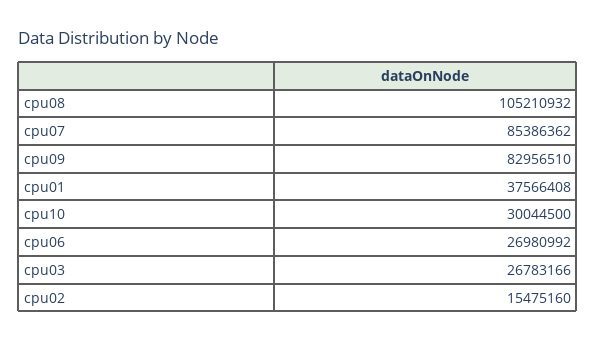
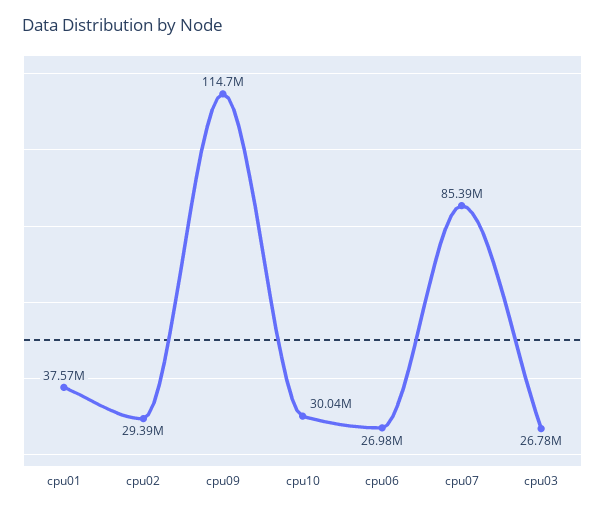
  {
-   "cpu08": 105210932,
    "cpu07": 85386362,
-   "cpu09": 82956510,
+   "cpu09": 114700000,
    "cpu01": 37566408,
    "cpu10": 30044500,
    "cpu06": 26980992,
    "cpu03": 26783166,
-   "cpu02": 15475160
+   "cpu02": 29390000
  }

